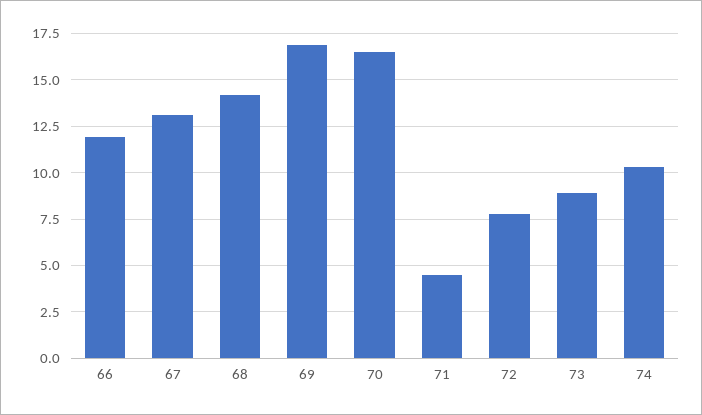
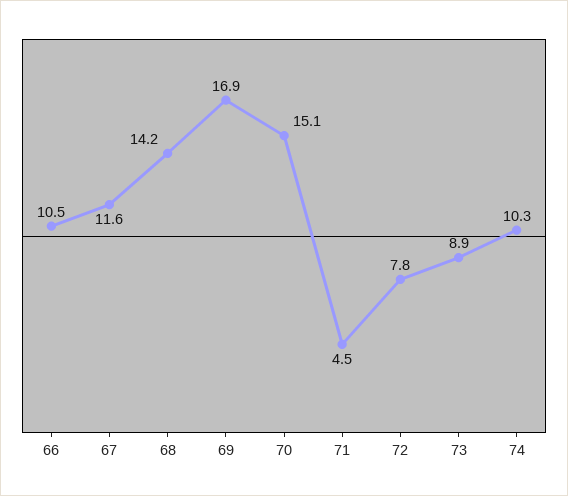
  {
-   "66": 12,
+   "66": 10.5,
-   "67": 13,
+   "67": 11.6,
    "68": 14.2,
    "69": 16.9,
-   "70": 16.5,
+   "70": 15.1,
    "71": 4.5,
    "72": 7.8,
    "73": 8.9,
    "74": 10.3
  }

